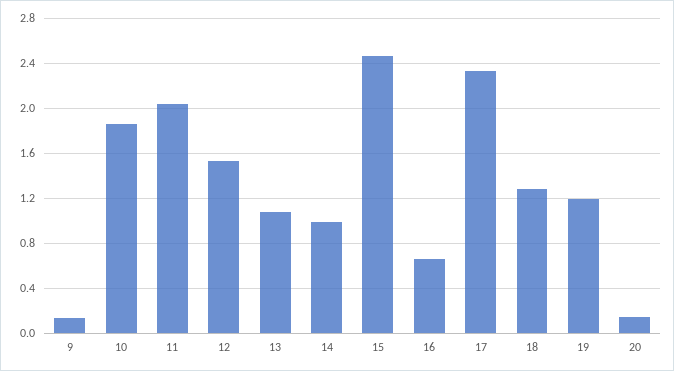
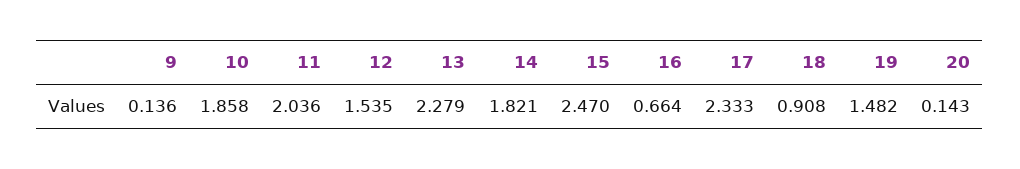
  {
    "9": 0.136,
    "10": 1.858,
    "11": 2.036,
    "12": 1.535,
-   "13": 1.1,
+   "13": 2.279,
-   "14": 1,
+   "14": 1.821,
    "15": 2.47,
    "16": 0.664,
    "17": 2.333,
-   "18": 1.3,
+   "18": 0.908,
-   "19": 1.2,
+   "19": 1.482,
    "20": 0.143
  }

